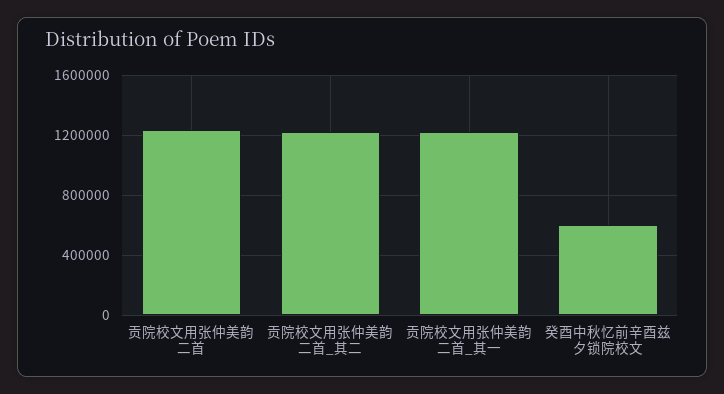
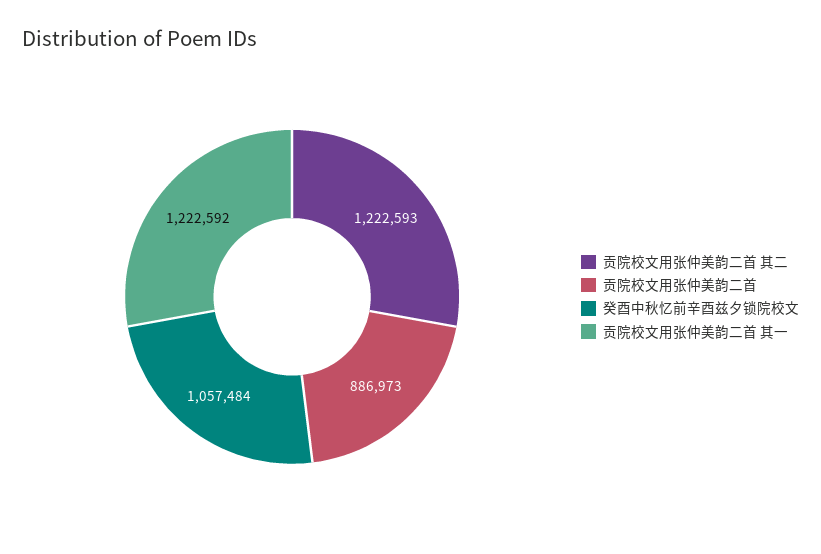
  {
-   "贡院校文用张仲美韵二首": 1250000,
+   "贡院校文用张仲美韵二首": 886973,
    "贡院校文用张仲美韵二首_其二": 1222593,
    "贡院校文用张仲美韵二首_其一": 1222592,
-   "癸酉中秋忆前辛酉兹夕锁院校文": 600000
+   "癸酉中秋忆前辛酉兹夕锁院校文": 1057484
  }

